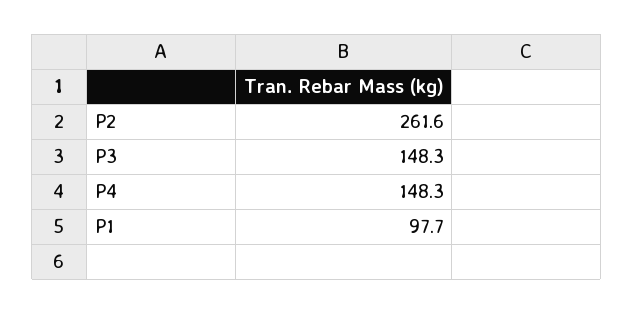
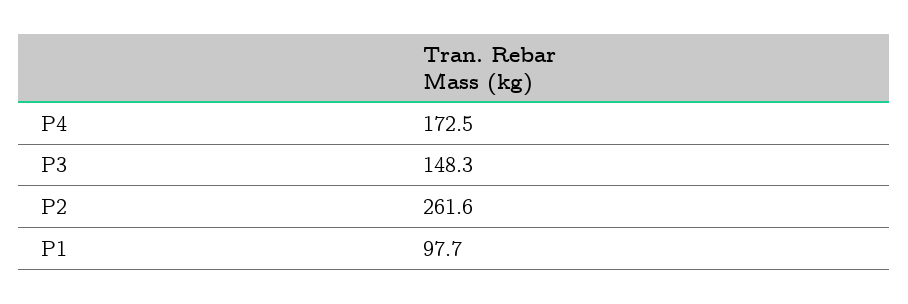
  {
    "P2": 261.6,
    "P3": 148.3,
-   "P4": 148.3,
+   "P4": 172.5,
    "P1": 97.7
  }

